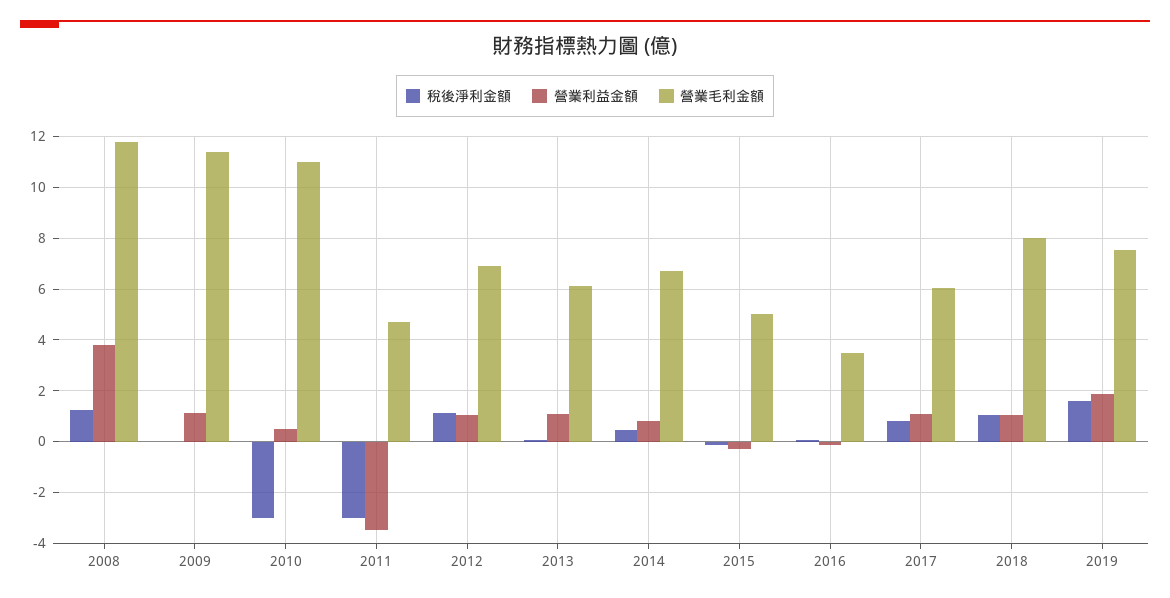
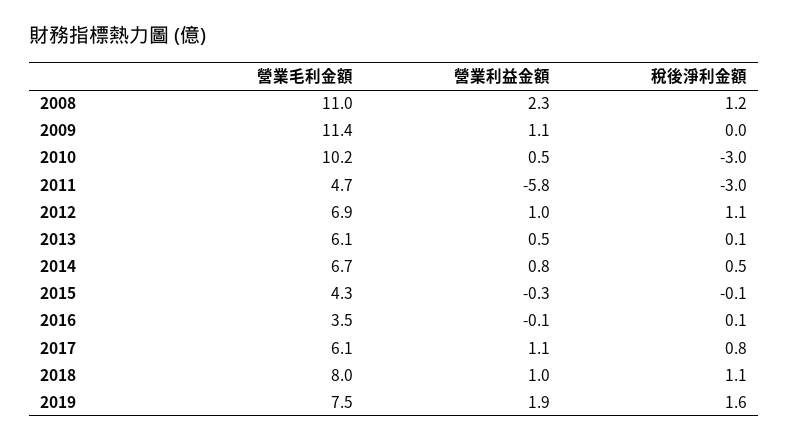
  {
    "稅後淨利金額": {
      "2008": 1.2,
      "2009": 0,
      "2010": -3,
      "2011": -3,
      "2012": 1.1,
      "2013": 0.1,
      "2014": 0.5,
      "2015": -0.1,
      "2016": 0.1,
      "2017": 0.8,
      "2018": 1.1,
      "2019": 1.6
    },
    "營業利益金額": {
-     "2008": 3.75,
+     "2008": 2.3,
      "2009": 1.1,
      "2010": 0.5,
-     "2011": -3.5,
+     "2011": -5.8,
      "2012": 1,
-     "2013": 1,
+     "2013": 0.5,
      "2014": 0.8,
      "2015": -0.3,
      "2016": -0.1,
      "2017": 1.1,
      "2018": 1,
      "2019": 1.9
    },
    "營業毛利金額": {
-     "2008": 11.75,
+     "2008": 11,
      "2009": 11.4,
-     "2010": 11,
+     "2010": 10.2,
      "2011": 4.7,
      "2012": 6.9,
      "2013": 6.1,
      "2014": 6.7,
-     "2015": 5,
+     "2015": 4.3,
      "2016": 3.5,
      "2017": 6.1,
      "2018": 8,
      "2019": 7.5
    }
  }

